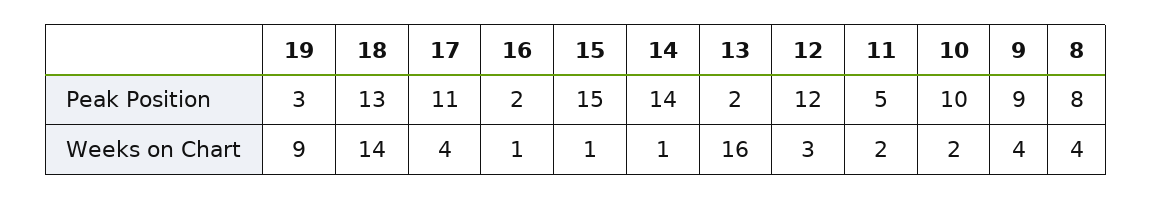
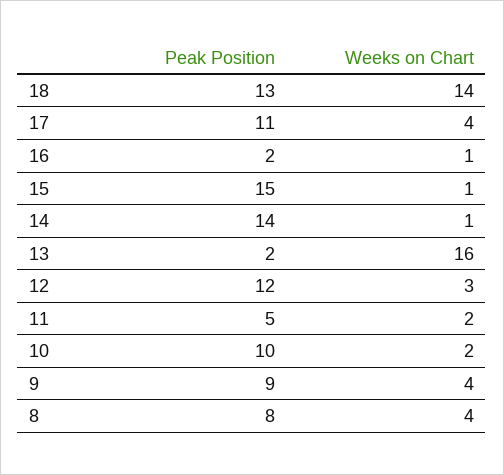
  {
-   "19": {
-     "Peak Position": 3,
-     "Weeks on Chart": 9
-   },
    "18": {
      "Peak Position": 13,
      "Weeks on Chart": 14
    },
    "17": {
      "Peak Position": 11,
      "Weeks on Chart": 4
    },
    "16": {
      "Peak Position": 2,
      "Weeks on Chart": 1
    },
    "15": {
      "Peak Position": 15,
      "Weeks on Chart": 1
    },
    "14": {
      "Peak Position": 14,
      "Weeks on Chart": 1
    },
    "13": {
      "Peak Position": 2,
      "Weeks on Chart": 16
    },
    "12": {
      "Peak Position": 12,
      "Weeks on Chart": 3
    },
    "11": {
      "Peak Position": 5,
      "Weeks on Chart": 2
    },
    "10": {
      "Peak Position": 10,
      "Weeks on Chart": 2
    },
    "9": {
      "Peak Position": 9,
      "Weeks on Chart": 4
    },
    "8": {
      "Peak Position": 8,
      "Weeks on Chart": 4
    }
  }

